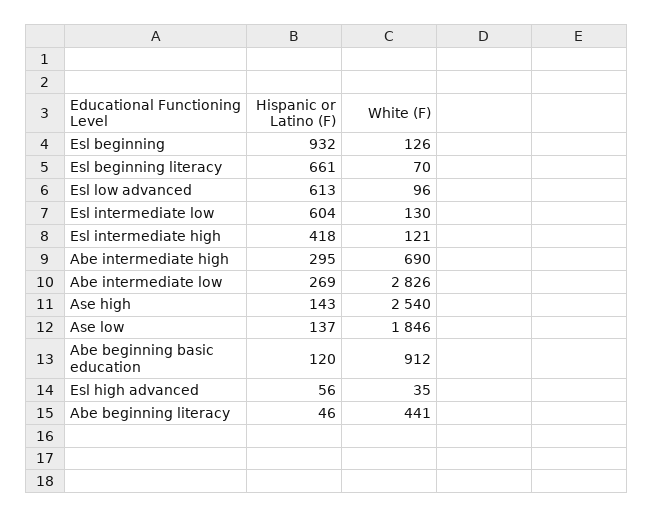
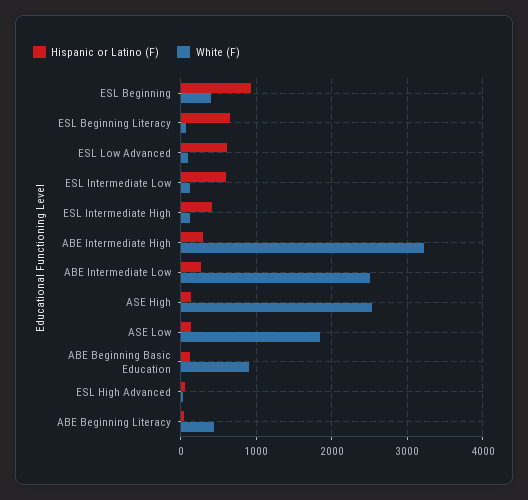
  {
    "Hispanic or Latino (F)": {
      "Esl beginning": 932,
      "Esl beginning literacy": 661,
      "Esl low advanced": 613,
      "Esl intermediate low": 604,
      "Esl intermediate high": 418,
      "Abe intermediate high": 295,
      "Abe intermediate low": 269,
      "Ase high": 143,
      "Ase low": 137,
      "Abe beginning basic education": 120,
      "Esl high advanced": 56,
      "Abe beginning literacy": 46
    },
    "White (F)": {
-     "Esl beginning": 126,
+     "Esl beginning": 400,
      "Esl beginning literacy": 70,
      "Esl low advanced": 96,
      "Esl intermediate low": 130,
      "Esl intermediate high": 121,
-     "Abe intermediate high": 690,
+     "Abe intermediate high": 3200,
-     "Abe intermediate low": 2826,
+     "Abe intermediate low": 2500,
      "Ase high": 2540,
      "Ase low": 1846,
      "Abe beginning basic education": 912,
      "Esl high advanced": 35,
      "Abe beginning literacy": 441
    }
  }

